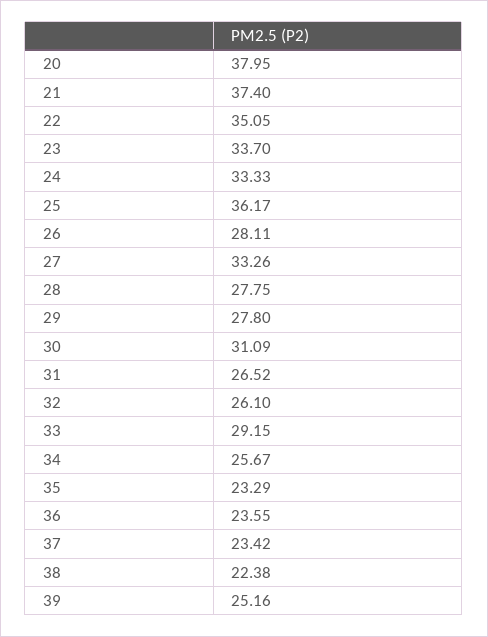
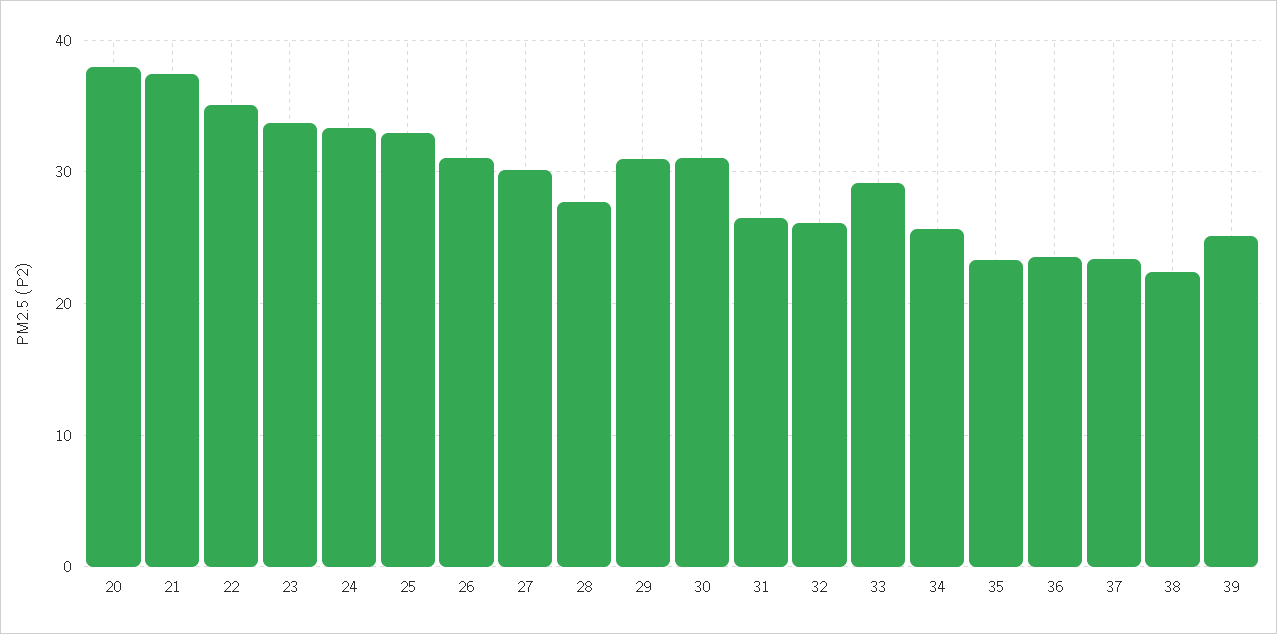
  {
    "20": 37.95,
    "21": 37.4,
    "22": 35.05,
    "23": 33.7,
    "24": 33.33,
-   "25": 36.17,
+   "25": 33,
-   "26": 28.11,
+   "26": 31,
-   "27": 33.26,
+   "27": 30,
    "28": 27.75,
-   "29": 27.8,
+   "29": 31,
    "30": 31.09,
    "31": 26.52,
    "32": 26.1,
    "33": 29.15,
    "34": 25.67,
    "35": 23.29,
    "36": 23.55,
    "37": 23.42,
    "38": 22.38,
    "39": 25.16
  }

